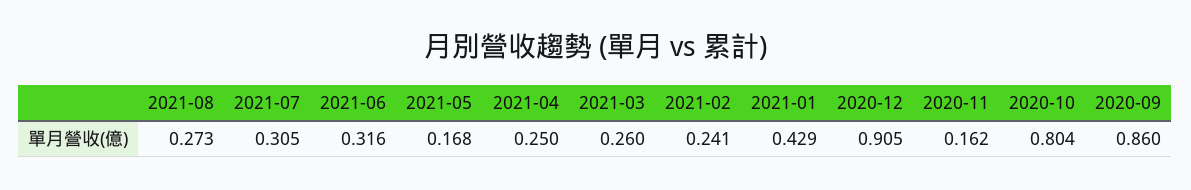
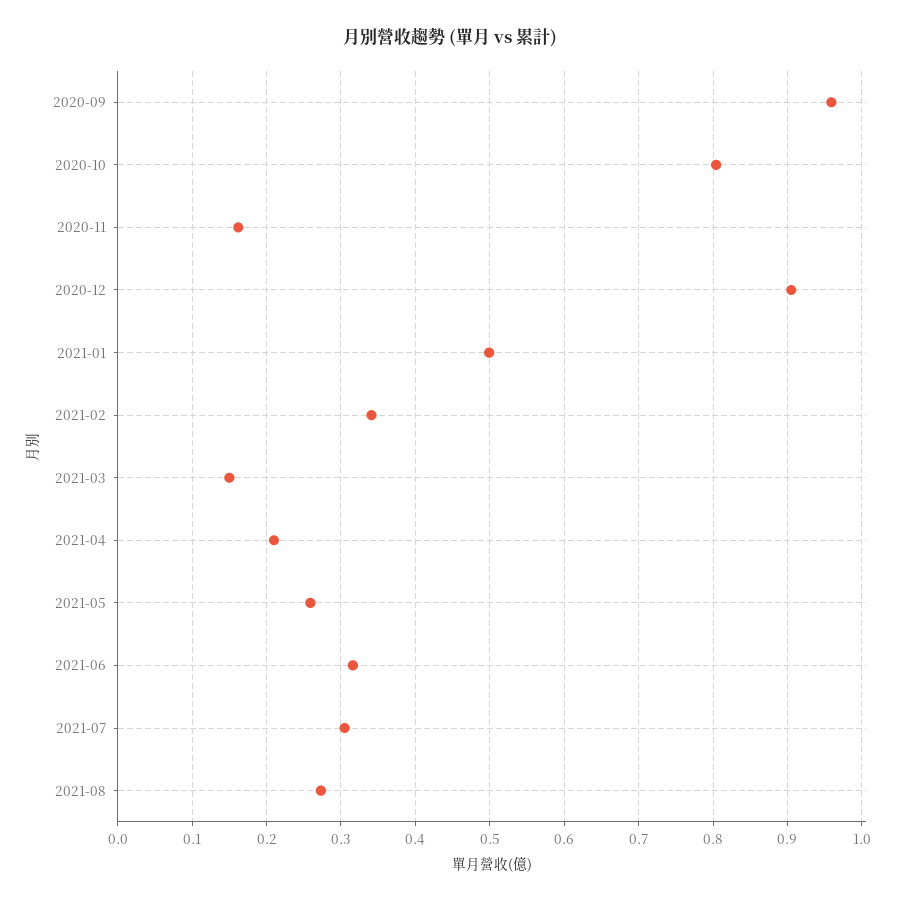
  {
    "2021-08": 0.273,
    "2021-07": 0.305,
    "2021-06": 0.316,
-   "2021-05": 0.168,
+   "2021-05": 0.26,
-   "2021-04": 0.25,
+   "2021-04": 0.21,
-   "2021-03": 0.26,
+   "2021-03": 0.15,
-   "2021-02": 0.241,
+   "2021-02": 0.34,
-   "2021-01": 0.429,
+   "2021-01": 0.5,
    "2020-12": 0.905,
    "2020-11": 0.162,
    "2020-10": 0.804,
-   "2020-09": 0.86
+   "2020-09": 0.96
  }

